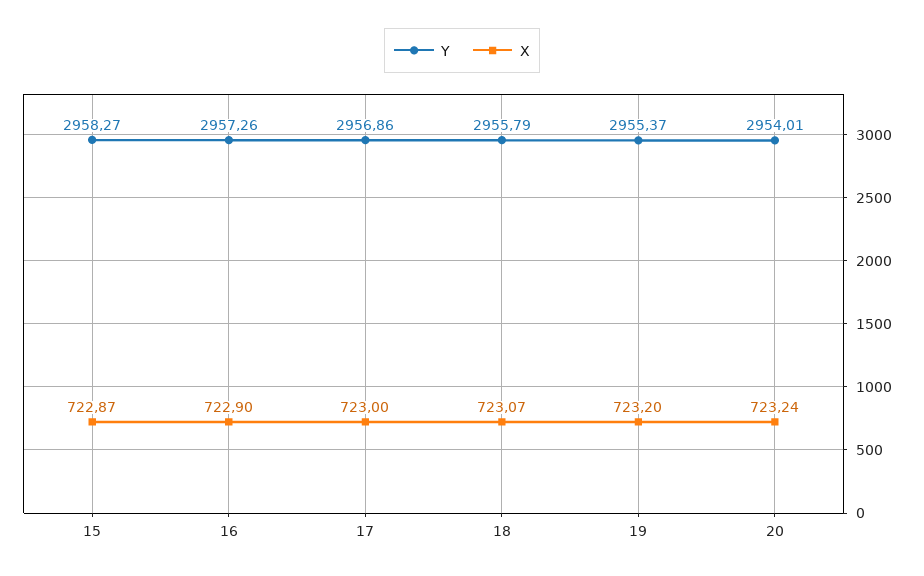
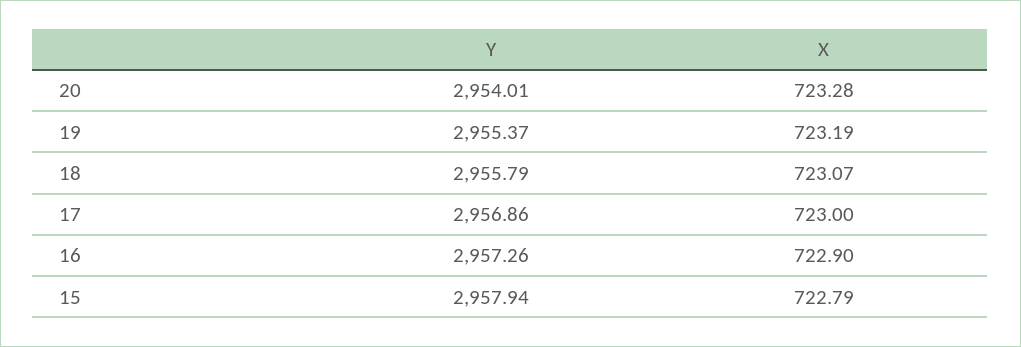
  {
    "Y": {
-     "15": 2958.27,
+     "15": 2957.94,
      "16": 2957.26,
      "17": 2956.86,
      "18": 2955.79,
      "19": 2955.37,
      "20": 2954.01
    },
    "X": {
-     "15": 722.87,
+     "15": 722.79,
      "16": 722.9,
      "17": 723,
      "18": 723.07,
-     "19": 723.2,
+     "19": 723.19,
-     "20": 723.24
+     "20": 723.28
    }
  }

